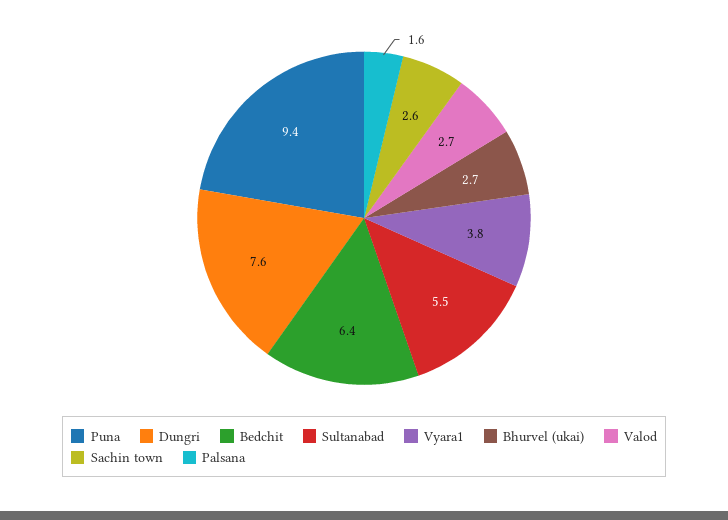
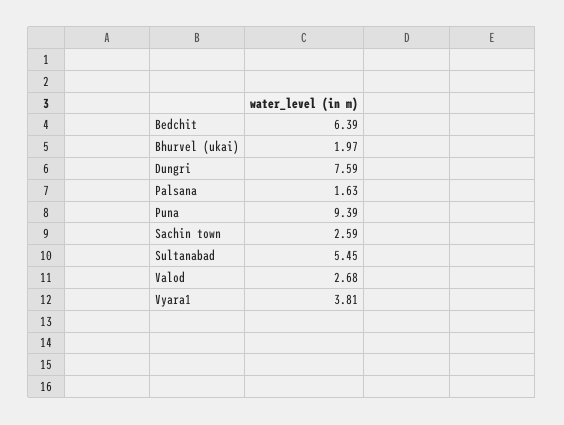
  {
    "Puna": 9.39,
    "Dungri": 7.59,
    "Bedchit": 6.39,
    "Sultanabad": 5.45,
    "Vyara1": 3.81,
-   "Bhurvel (ukai)": 2.7,
+   "Bhurvel (ukai)": 1.97,
    "Valod": 2.68,
    "Sachin town": 2.59,
    "Palsana": 1.63
  }

